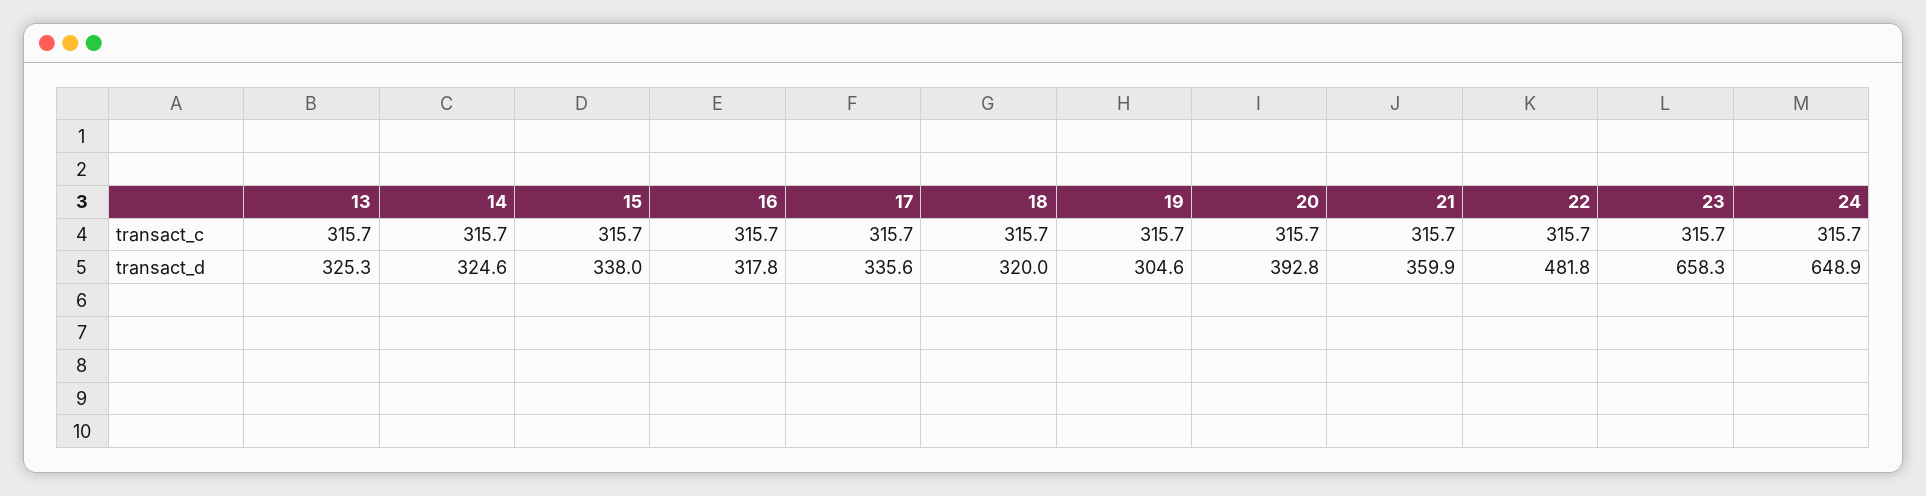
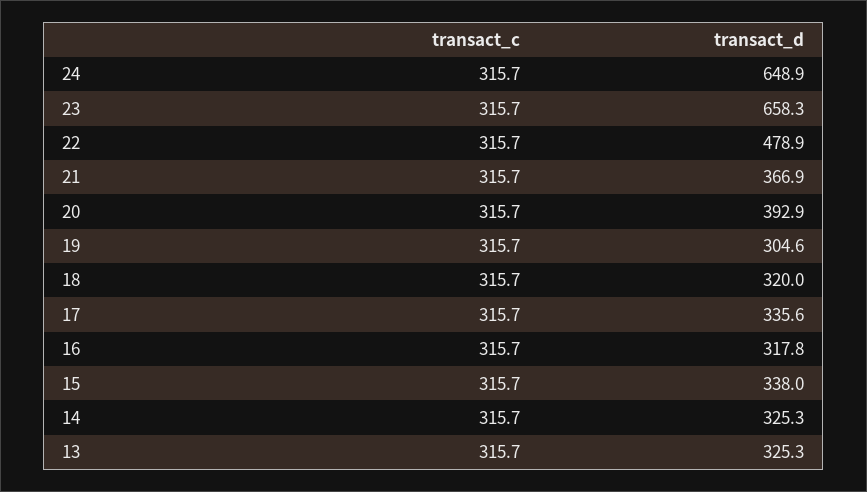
  {
    "13": {
      "transact_c": 315.7,
      "transact_d": 325.3
    },
    "14": {
      "transact_c": 315.7,
-     "transact_d": 324.6
+     "transact_d": 325.3
    },
    "15": {
      "transact_c": 315.7,
      "transact_d": 338
    },
    "16": {
      "transact_c": 315.7,
      "transact_d": 317.8
    },
    "17": {
      "transact_c": 315.7,
      "transact_d": 335.6
    },
    "18": {
      "transact_c": 315.7,
      "transact_d": 320
    },
    "19": {
      "transact_c": 315.7,
      "transact_d": 304.6
    },
    "20": {
      "transact_c": 315.7,
-     "transact_d": 392.8
+     "transact_d": 392.9
    },
    "21": {
      "transact_c": 315.7,
-     "transact_d": 359.9
+     "transact_d": 366.9
    },
    "22": {
      "transact_c": 315.7,
-     "transact_d": 481.8
+     "transact_d": 478.9
    },
    "23": {
      "transact_c": 315.7,
      "transact_d": 658.3
    },
    "24": {
      "transact_c": 315.7,
      "transact_d": 648.9
    }
  }

